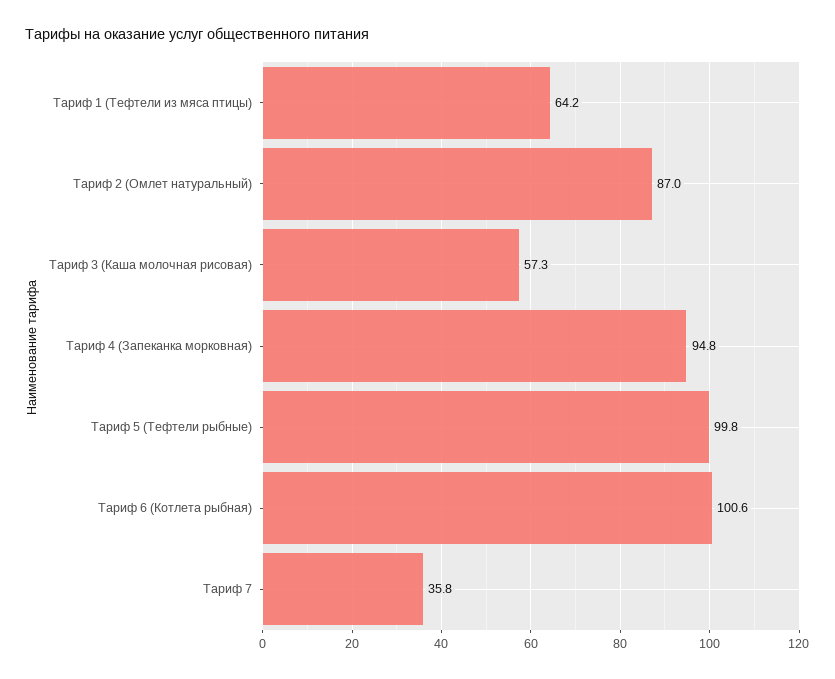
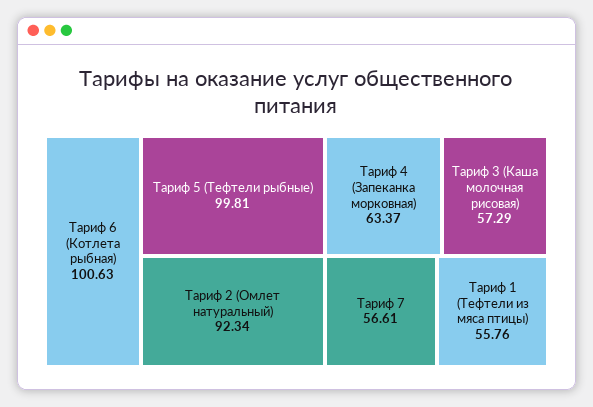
  {
-   "Тариф 1 (Тефтели из мяса птицы)": 64.2,
+   "Тариф 1 (Тефтели из мяса птицы)": 55.76,
-   "Тариф 2 (Омлет натуральный)": 87,
+   "Тариф 2 (Омлет натуральный)": 92.34,
    "Тариф 3 (Каша молочная рисовая)": 57.29,
-   "Тариф 4 (Запеканка морковная)": 94.8,
+   "Тариф 4 (Запеканка морковная)": 63.37,
    "Тариф 5 (Тефтели рыбные)": 99.81,
    "Тариф 6 (Котлета рыбная)": 100.63,
-   "Тариф 7": 35.8
+   "Тариф 7": 56.61
  }

